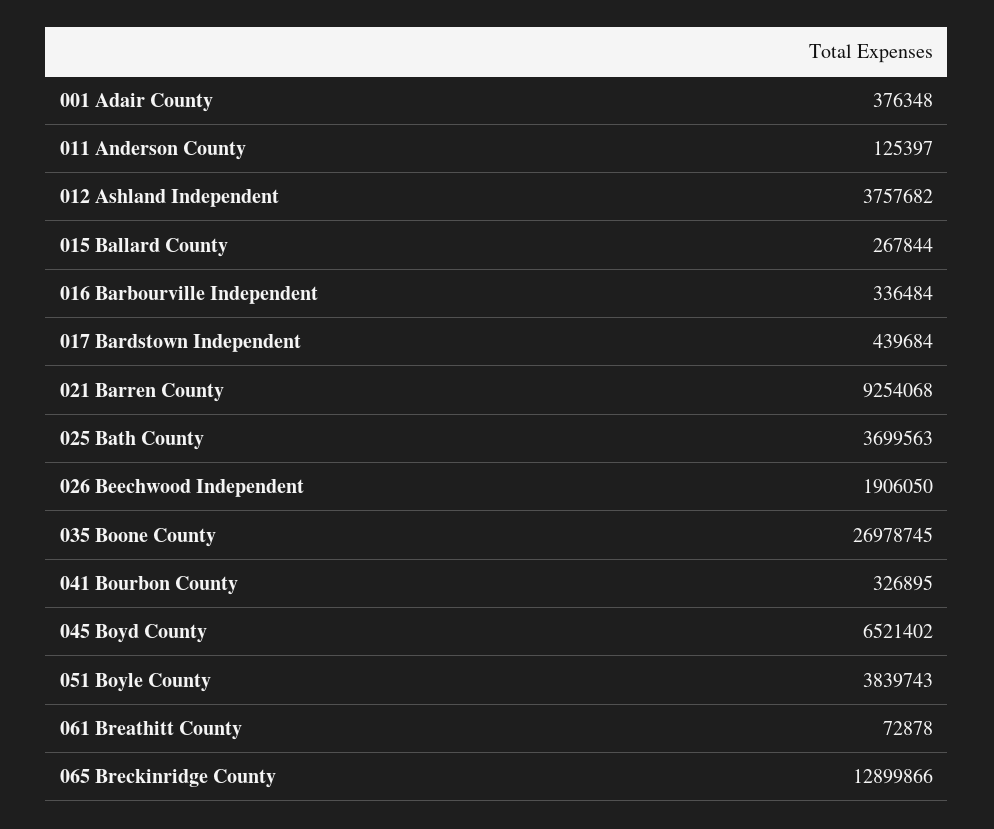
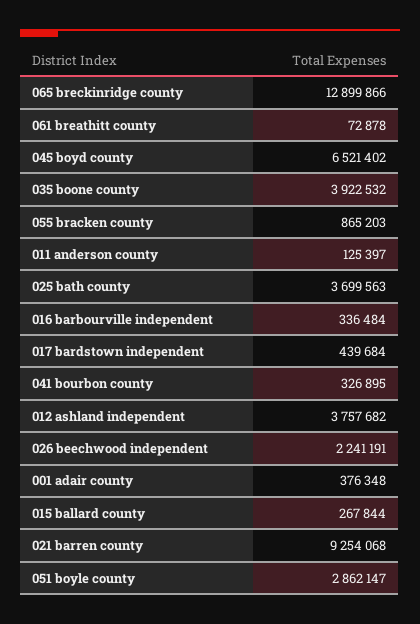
  {
    "001 Adair County": 376348,
    "011 Anderson County": 125397,
    "012 Ashland Independent": 3757682,
    "015 Ballard County": 267844,
    "016 Barbourville Independent": 336484,
    "017 Bardstown Independent": 439684,
    "021 Barren County": 9254068,
    "025 Bath County": 3699563,
-   "026 Beechwood Independent": 1906050,
+   "026 Beechwood Independent": 2241191,
-   "035 Boone County": 26978745,
+   "035 Boone County": 3922532,
    "041 Bourbon County": 326895,
    "045 Boyd County": 6521402,
-   "051 Boyle County": 3839743,
+   "051 Boyle County": 2862147,
    "061 Breathitt County": 72878,
-   "065 Breckinridge County": 12899866
+   "065 Breckinridge County": 12899866,
+   "055 bracken county": 865203
  }

